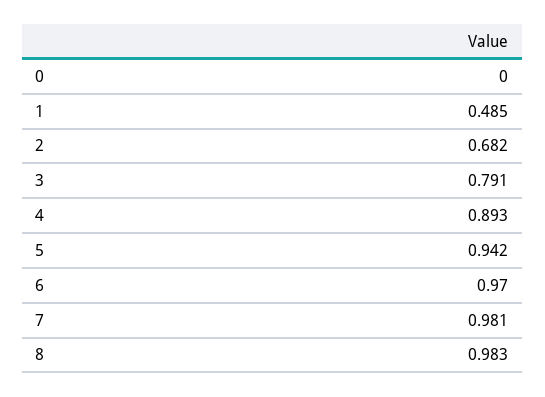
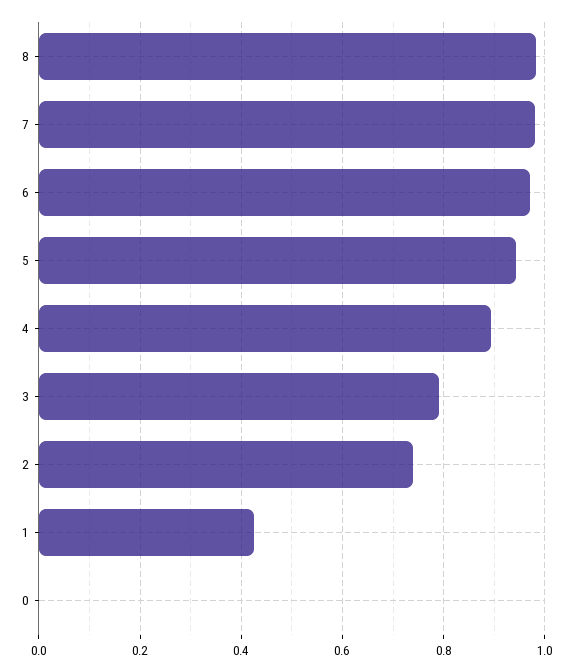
  {
    "0": 0,
-   "1": 0.485,
+   "1": 0.42,
-   "2": 0.682,
+   "2": 0.74,
    "3": 0.791,
    "4": 0.893,
    "5": 0.942,
    "6": 0.97,
    "7": 0.981,
    "8": 0.983
  }

